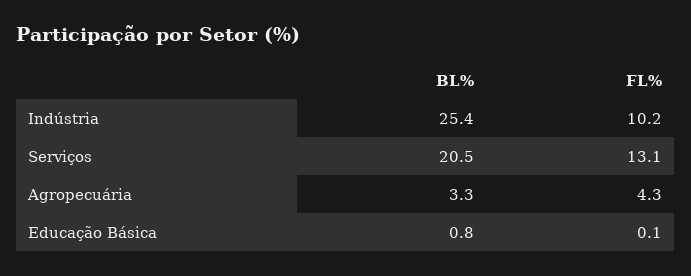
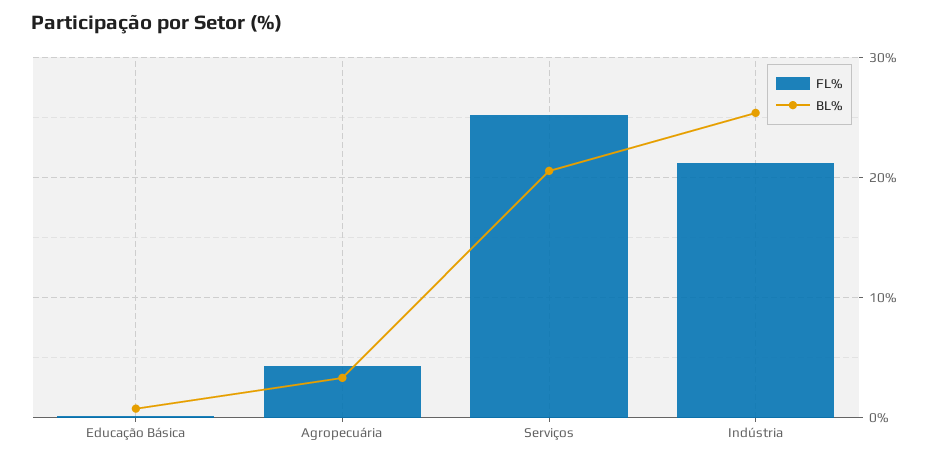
  {
    "BL%": {
      "Indústria": 25.4,
      "Serviços": 20.5,
      "Agropecuária": 3.3,
      "Educação Básica": 0.8
    },
    "FL%": {
-     "Indústria": 10.2,
+     "Indústria": 21,
-     "Serviços": 13.1,
+     "Serviços": 25,
      "Agropecuária": 4.3,
      "Educação Básica": 0.1
    }
  }

